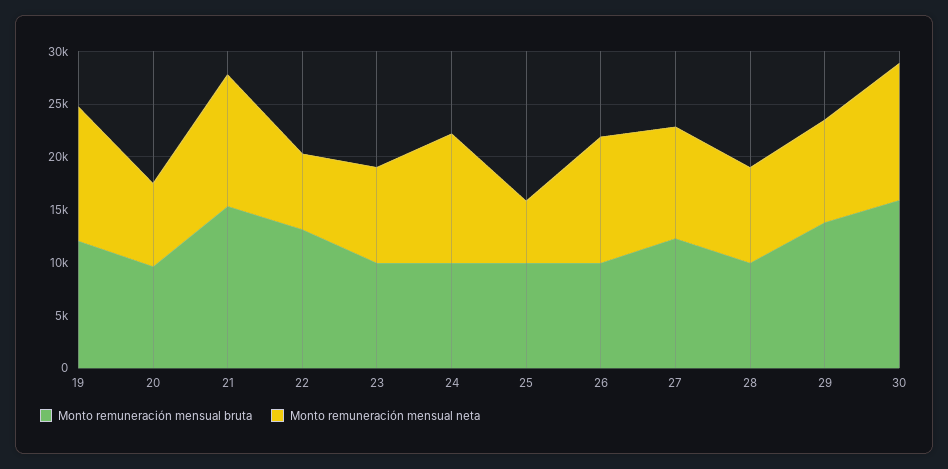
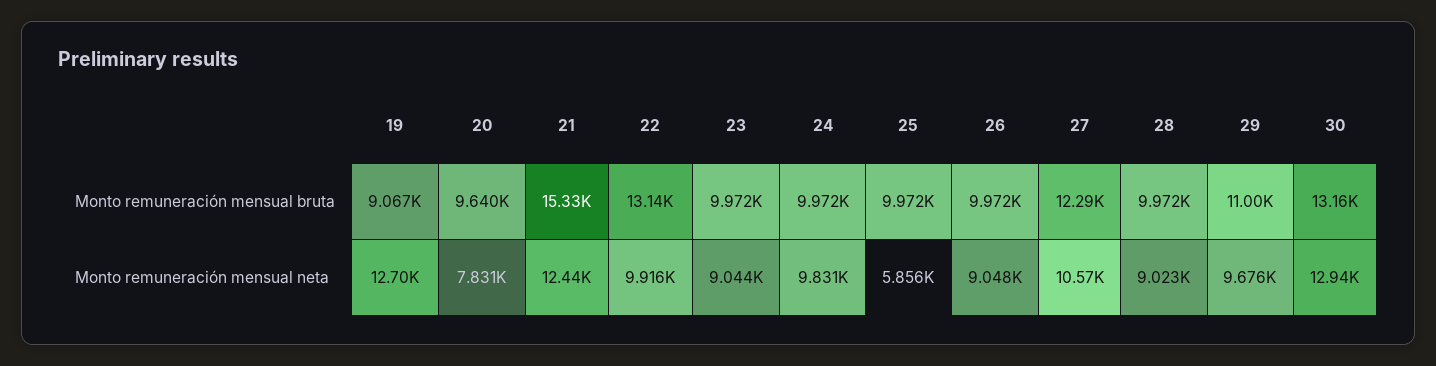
  {
    "Monto remuneración mensual bruta": {
-     "19": 12000,
+     "19": 9067,
      "20": 9640,
      "21": 15330,
      "22": 13140,
      "23": 9972,
      "24": 9972,
      "25": 9972,
      "26": 9972,
      "27": 12290,
      "28": 9972,
-     "29": 14000,
+     "29": 11000,
-     "30": 16000
+     "30": 13160
    },
    "Monto remuneración mensual neta": {
      "19": 12700,
      "20": 7831,
      "21": 12440,
-     "22": 7000,
+     "22": 9916,
      "23": 9044,
-     "24": 12000,
+     "24": 9831,
      "25": 5856,
-     "26": 12000,
+     "26": 9048,
      "27": 10570,
      "28": 9023,
      "29": 9676,
      "30": 12940
    }
  }

